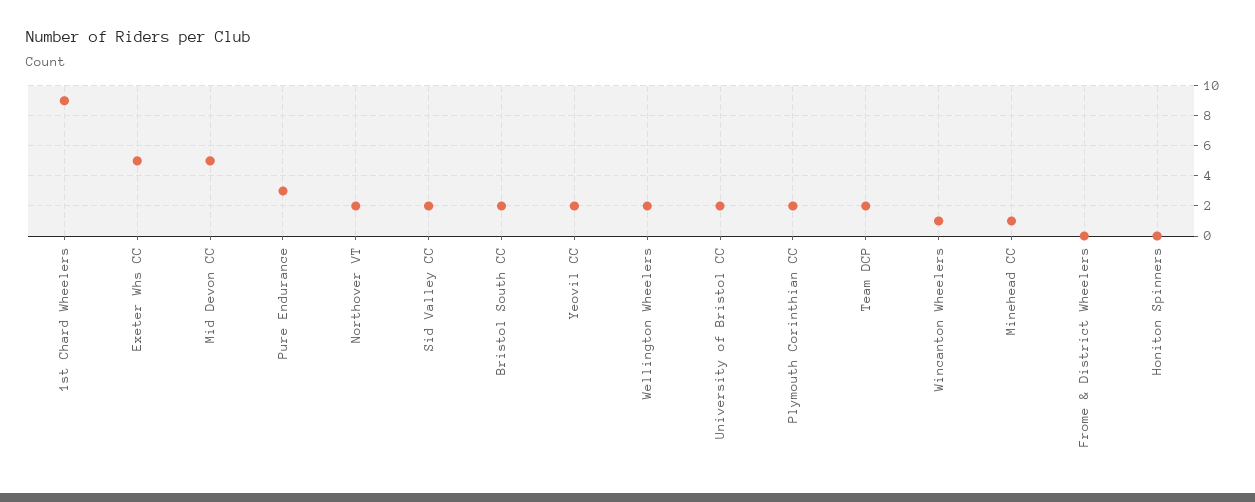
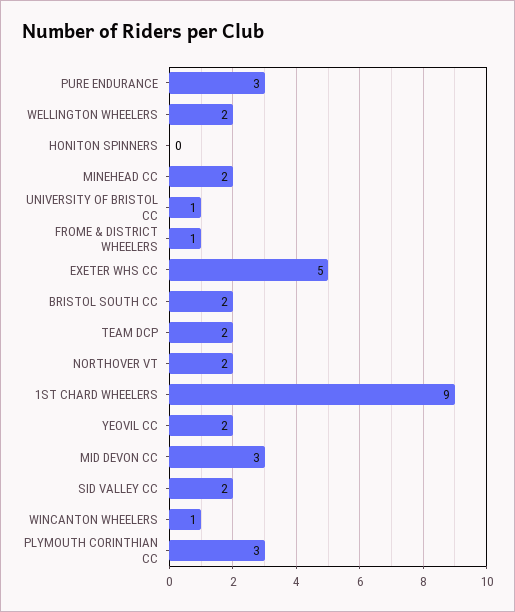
  {
    "1st Chard Wheelers": 9,
    "Exeter Whs CC": 5,
-   "Mid Devon CC": 5,
+   "Mid Devon CC": 3,
    "Pure Endurance": 3,
    "Northover VT": 2,
    "Sid Valley CC": 2,
    "Bristol South CC": 2,
    "Yeovil CC": 2,
    "Wellington Wheelers": 2,
-   "University of Bristol CC": 2,
+   "University of Bristol CC": 1,
-   "Plymouth Corinthian CC": 2,
+   "Plymouth Corinthian CC": 3,
    "Team DCP": 2,
    "Wincanton Wheelers": 1,
-   "Minehead CC": 1,
+   "Minehead CC": 2,
-   "Frome & District Wheelers": 0,
+   "Frome & District Wheelers": 1,
    "Honiton Spinners": 0
  }

